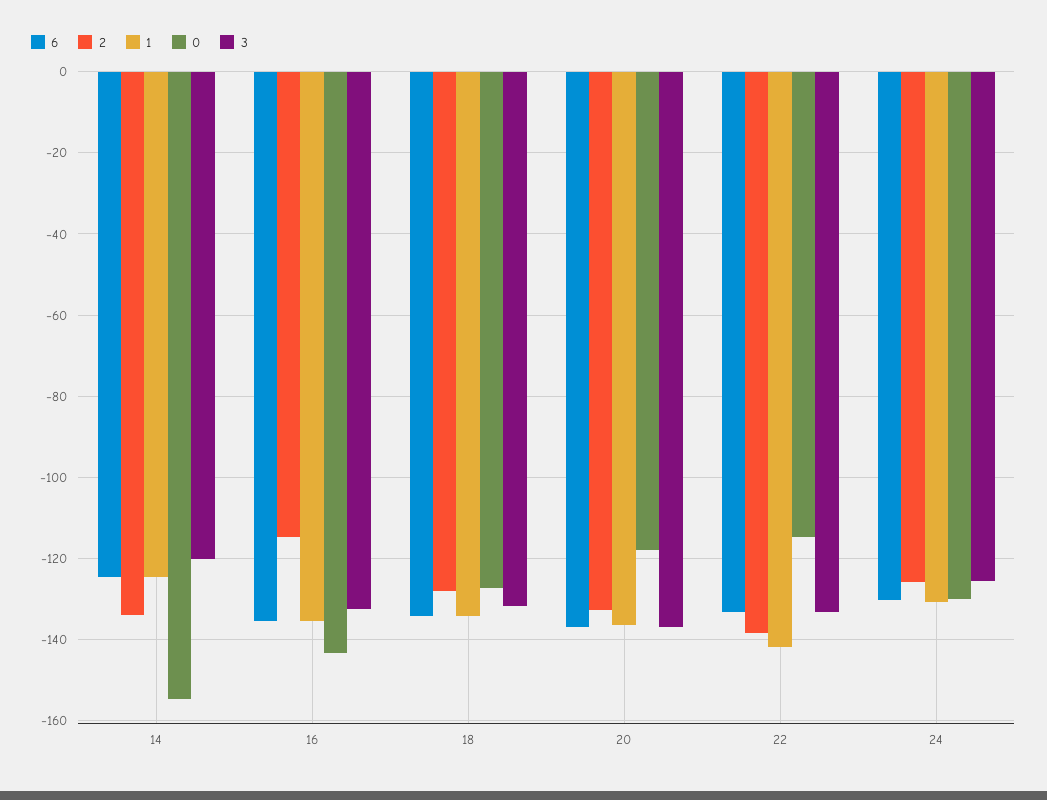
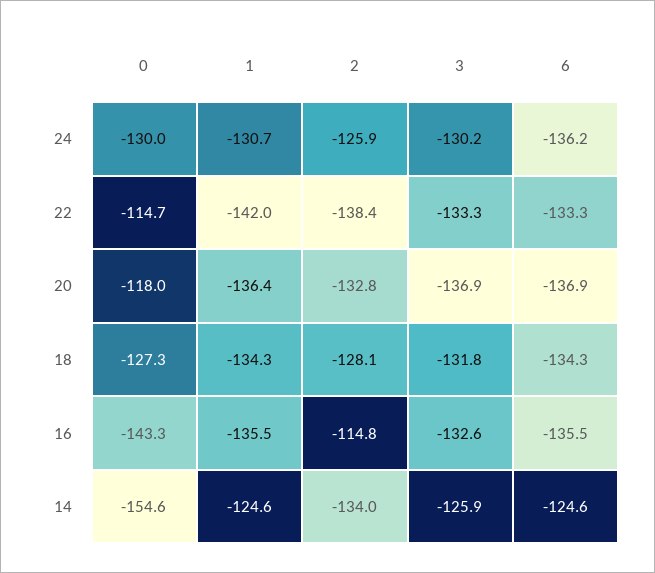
  {
    "6": {
      "14": -124.6,
      "16": -135.5,
      "18": -134.3,
      "20": -136.9,
      "22": -133.3,
-     "24": -130
+     "24": -136.2
    },
    "2": {
      "14": -134,
      "16": -114.8,
      "18": -128.1,
      "20": -132.8,
      "22": -138.4,
      "24": -125.9
    },
    "1": {
      "14": -124.6,
      "16": -135.5,
      "18": -134.3,
      "20": -136.4,
      "22": -142,
      "24": -130.7
    },
    "0": {
      "14": -154.6,
      "16": -143.3,
      "18": -127.3,
      "20": -118,
      "22": -114.7,
      "24": -130
    },
    "3": {
-     "14": -120,
+     "14": -125.9,
      "16": -132.6,
      "18": -131.8,
      "20": -136.9,
      "22": -133.3,
-     "24": -126
+     "24": -130.2
    }
  }

